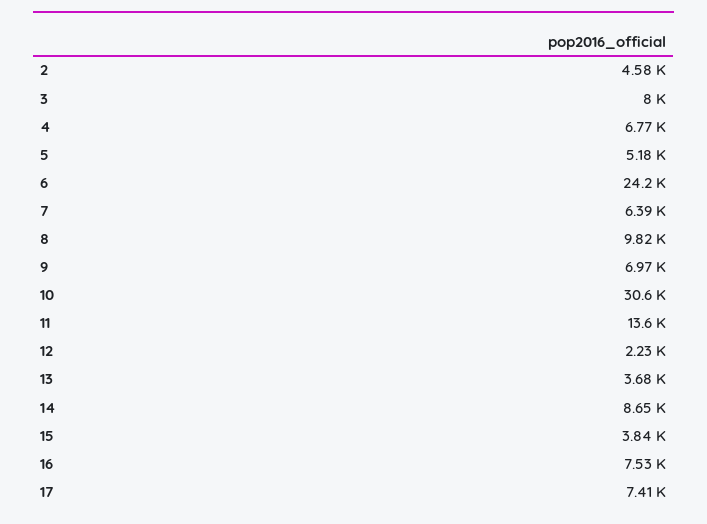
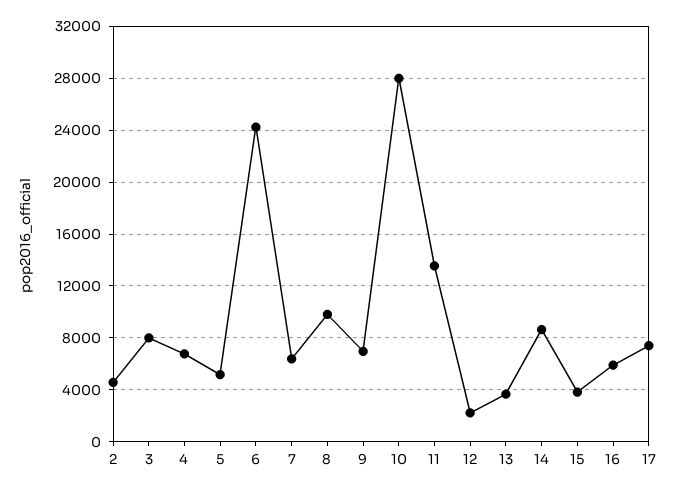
  {
    "2": 4580,
    "3": 8000,
    "4": 6770,
    "5": 5180,
    "6": 24200,
    "7": 6390,
    "8": 9820,
    "9": 6970,
-   "10": 30600,
+   "10": 28000,
    "11": 13600,
    "12": 2230,
    "13": 3680,
    "14": 8650,
    "15": 3840,
-   "16": 7530,
+   "16": 6000,
    "17": 7410
  }

